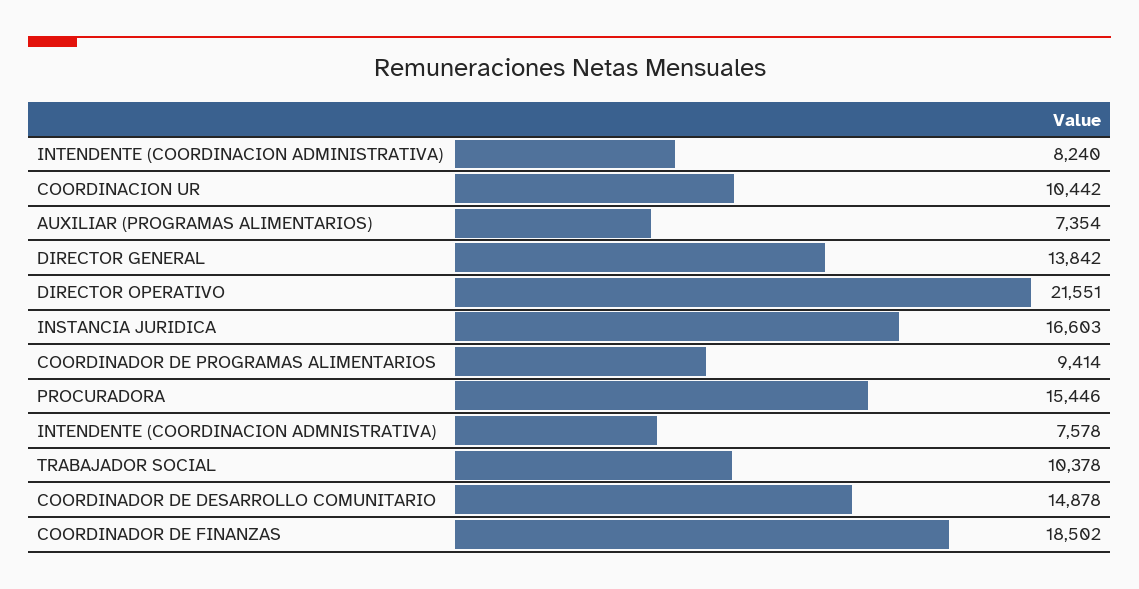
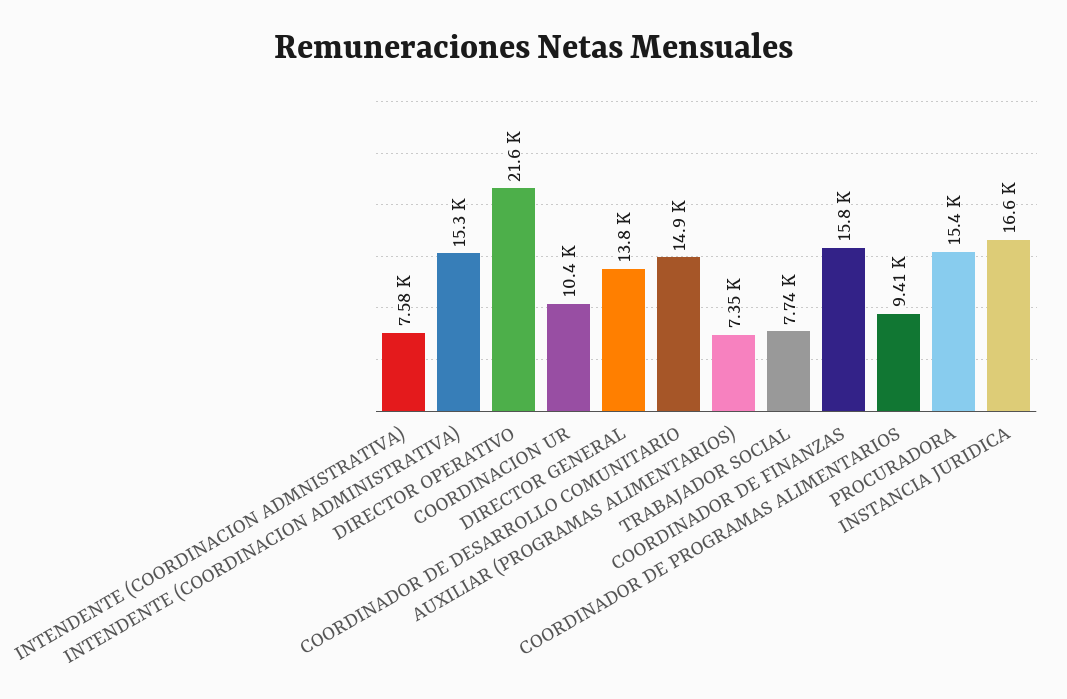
  {
-   "INTENDENTE (COORDINACION ADMINISTRATIVA)": 8240,
+   "INTENDENTE (COORDINACION ADMINISTRATIVA)": 15300,
    "COORDINACION UR": 10442,
    "AUXILIAR (PROGRAMAS ALIMENTARIOS)": 7354,
    "DIRECTOR GENERAL": 13842,
    "DIRECTOR OPERATIVO": 21551,
    "INSTANCIA JURIDICA": 16603,
    "COORDINADOR DE PROGRAMAS ALIMENTARIOS": 9414,
    "PROCURADORA": 15446,
    "INTENDENTE (COORDINACION ADMNISTRATIVA)": 7578,
-   "TRABAJADOR SOCIAL": 10378,
+   "TRABAJADOR SOCIAL": 7740,
    "COORDINADOR DE DESARROLLO COMUNITARIO": 14878,
-   "COORDINADOR DE FINANZAS": 18502
+   "COORDINADOR DE FINANZAS": 15800
  }

